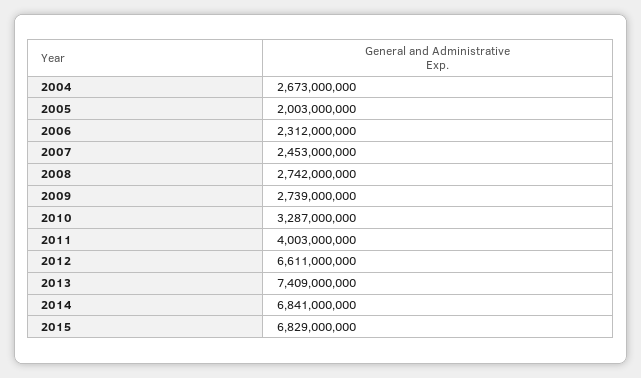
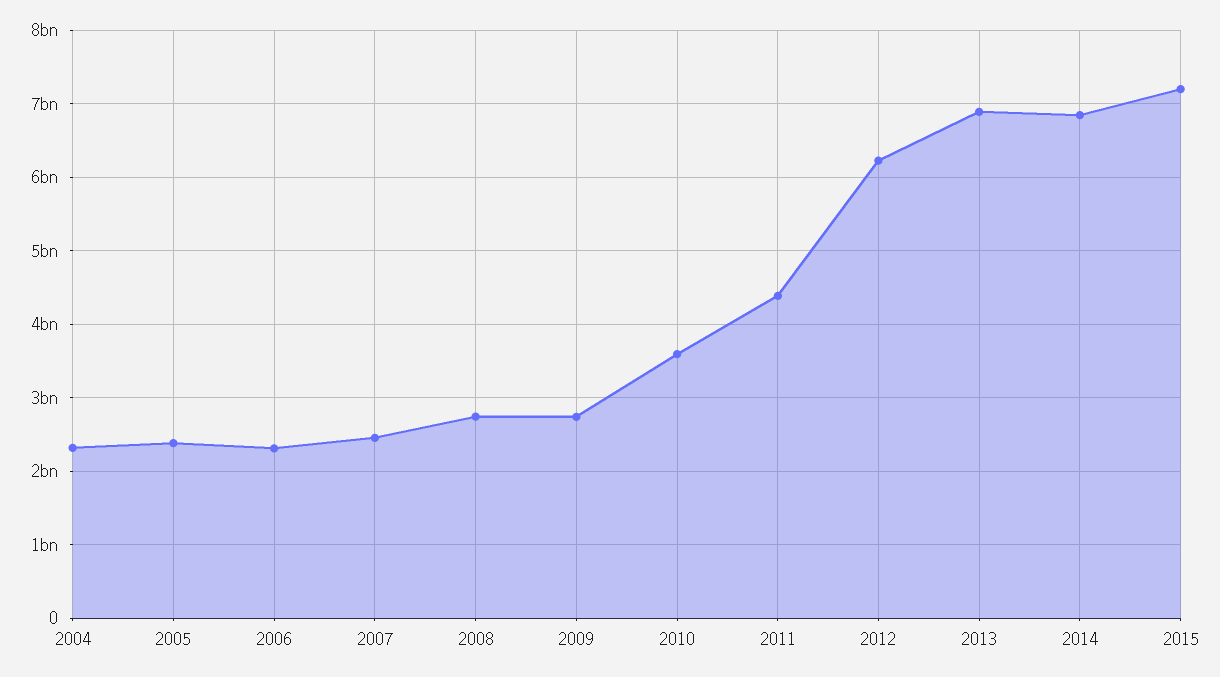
  {
-   "2004": 2673000000,
+   "2004": 2300000000,
-   "2005": 2003000000,
+   "2005": 2400000000,
    "2006": 2312000000,
    "2007": 2453000000,
    "2008": 2742000000,
    "2009": 2739000000,
-   "2010": 3287000000,
+   "2010": 3600000000,
-   "2011": 4003000000,
+   "2011": 4400000000,
-   "2012": 6611000000,
+   "2012": 6200000000,
-   "2013": 7409000000,
+   "2013": 6900000000,
    "2014": 6841000000,
-   "2015": 6829000000
+   "2015": 7200000000
  }

